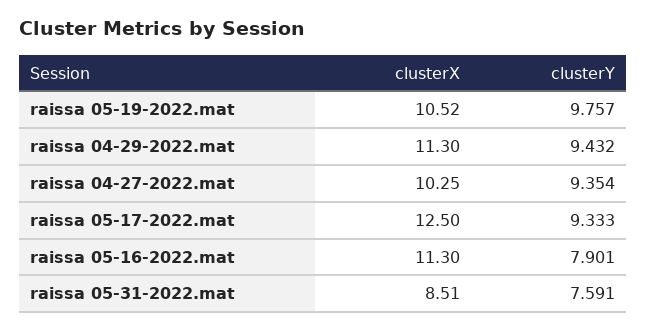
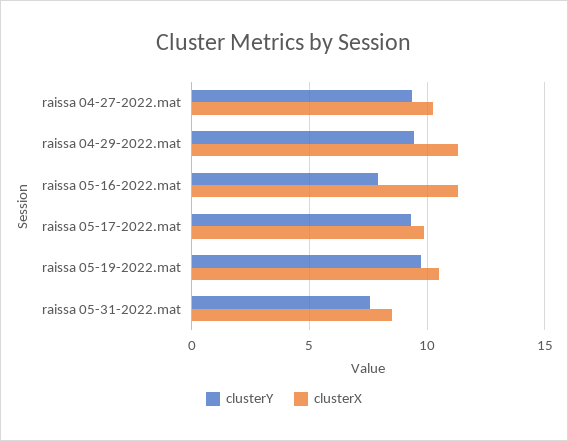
  {
    "clusterX": {
      "raissa 05-19-2022.mat": 10.52,
      "raissa 04-29-2022.mat": 11.3,
      "raissa 04-27-2022.mat": 10.25,
-     "raissa 05-17-2022.mat": 12.5,
+     "raissa 05-17-2022.mat": 10,
      "raissa 05-16-2022.mat": 11.3,
      "raissa 05-31-2022.mat": 8.51
    },
    "clusterY": {
      "raissa 05-19-2022.mat": 9.757,
      "raissa 04-29-2022.mat": 9.432,
      "raissa 04-27-2022.mat": 9.354,
      "raissa 05-17-2022.mat": 9.333,
      "raissa 05-16-2022.mat": 7.901,
      "raissa 05-31-2022.mat": 7.591
    }
  }

